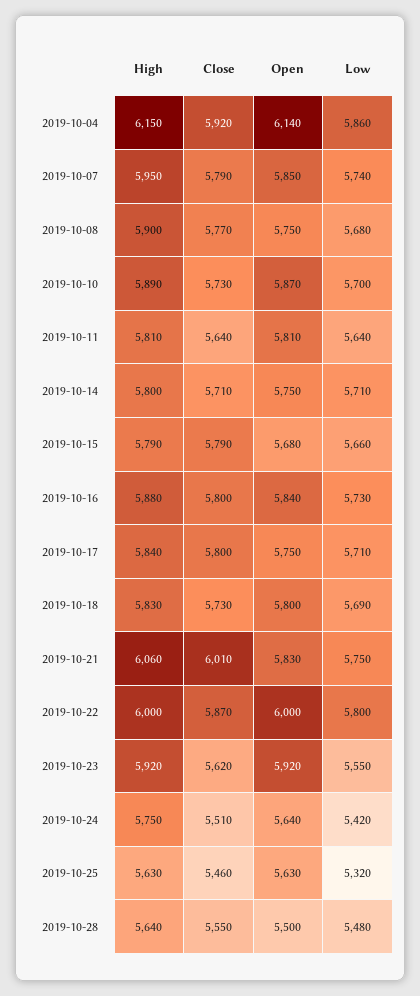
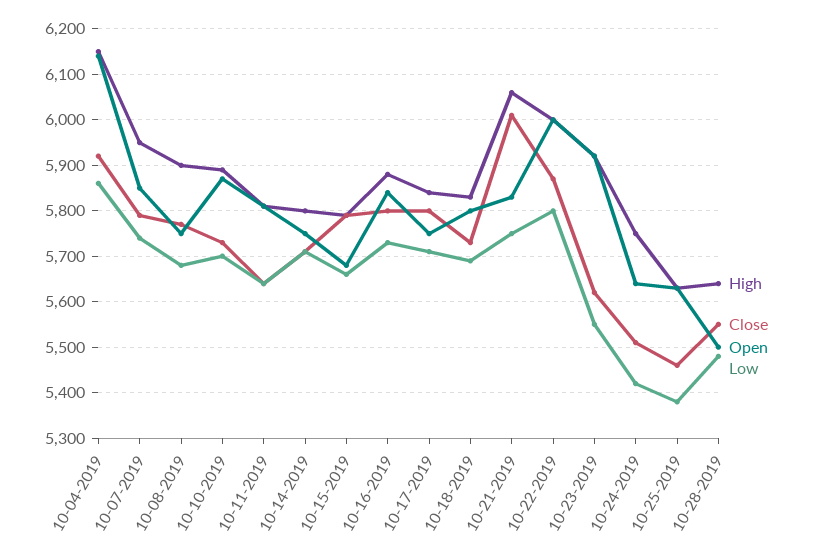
  {
    "High": {
      "2019-10-04": 6150,
      "2019-10-07": 5950,
      "2019-10-08": 5900,
      "2019-10-10": 5890,
      "2019-10-11": 5810,
      "2019-10-14": 5800,
      "2019-10-15": 5790,
      "2019-10-16": 5880,
      "2019-10-17": 5840,
      "2019-10-18": 5830,
      "2019-10-21": 6060,
      "2019-10-22": 6000,
      "2019-10-23": 5920,
      "2019-10-24": 5750,
      "2019-10-25": 5630,
      "2019-10-28": 5640
    },
    "Close": {
      "2019-10-04": 5920,
      "2019-10-07": 5790,
      "2019-10-08": 5770,
      "2019-10-10": 5730,
      "2019-10-11": 5640,
      "2019-10-14": 5710,
      "2019-10-15": 5790,
      "2019-10-16": 5800,
      "2019-10-17": 5800,
      "2019-10-18": 5730,
      "2019-10-21": 6010,
      "2019-10-22": 5870,
      "2019-10-23": 5620,
      "2019-10-24": 5510,
      "2019-10-25": 5460,
      "2019-10-28": 5550
    },
    "Open": {
      "2019-10-04": 6140,
      "2019-10-07": 5850,
      "2019-10-08": 5750,
      "2019-10-10": 5870,
      "2019-10-11": 5810,
      "2019-10-14": 5750,
      "2019-10-15": 5680,
      "2019-10-16": 5840,
      "2019-10-17": 5750,
      "2019-10-18": 5800,
      "2019-10-21": 5830,
      "2019-10-22": 6000,
      "2019-10-23": 5920,
      "2019-10-24": 5640,
      "2019-10-25": 5630,
      "2019-10-28": 5500
    },
    "Low": {
      "2019-10-04": 5860,
      "2019-10-07": 5740,
      "2019-10-08": 5680,
      "2019-10-10": 5700,
      "2019-10-11": 5640,
      "2019-10-14": 5710,
      "2019-10-15": 5660,
      "2019-10-16": 5730,
      "2019-10-17": 5710,
      "2019-10-18": 5690,
      "2019-10-21": 5750,
      "2019-10-22": 5800,
      "2019-10-23": 5550,
      "2019-10-24": 5420,
-     "2019-10-25": 5320,
+     "2019-10-25": 5380,
      "2019-10-28": 5480
    }
  }

